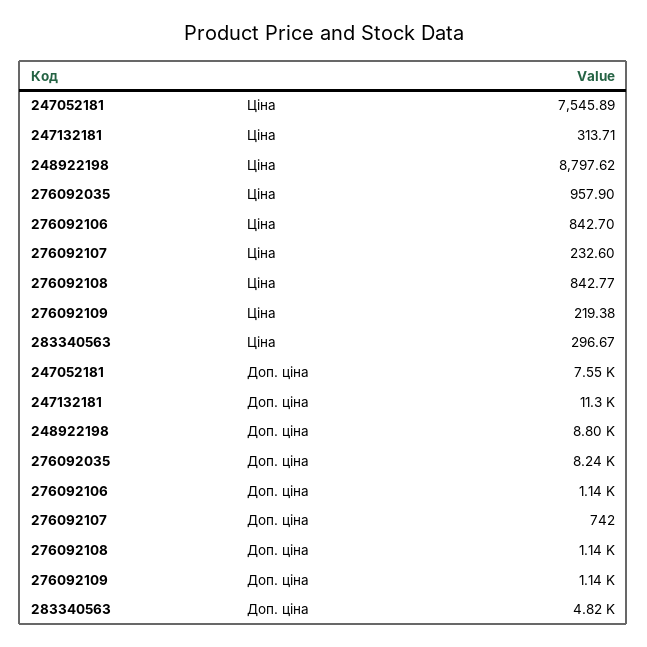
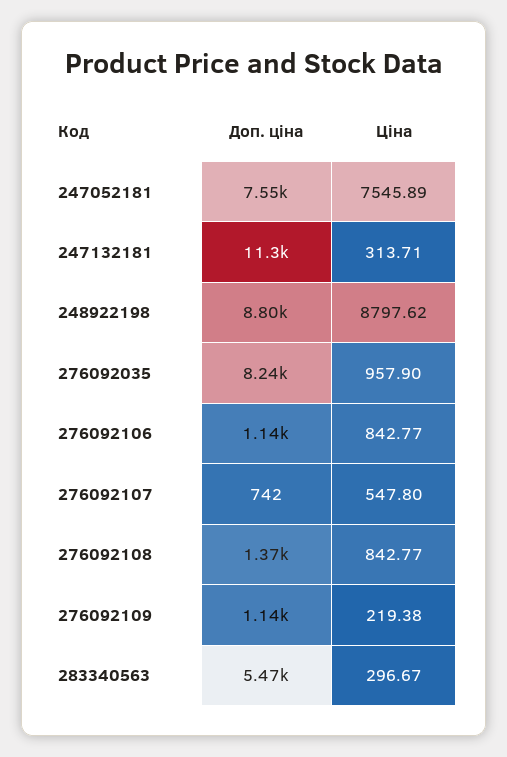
  {
    "247052181": {
      "Ціна": 7545.89,
      "Доп. ціна": 7550
    },
    "247132181": {
      "Ціна": 313.71,
      "Доп. ціна": 11300
    },
    "248922198": {
      "Ціна": 8797.62,
      "Доп. ціна": 8800
    },
    "276092035": {
      "Ціна": 957.9,
      "Доп. ціна": 8240
    },
    "276092106": {
-     "Ціна": 842.7,
+     "Ціна": 842.77,
      "Доп. ціна": 1140
    },
    "276092107": {
-     "Ціна": 232.6,
+     "Ціна": 547.8,
      "Доп. ціна": 742
    },
    "276092108": {
      "Ціна": 842.77,
-     "Доп. ціна": 1140
+     "Доп. ціна": 1370
    },
    "276092109": {
      "Ціна": 219.38,
      "Доп. ціна": 1140
    },
    "283340563": {
      "Ціна": 296.67,
-     "Доп. ціна": 4820
+     "Доп. ціна": 5470
    }
  }

